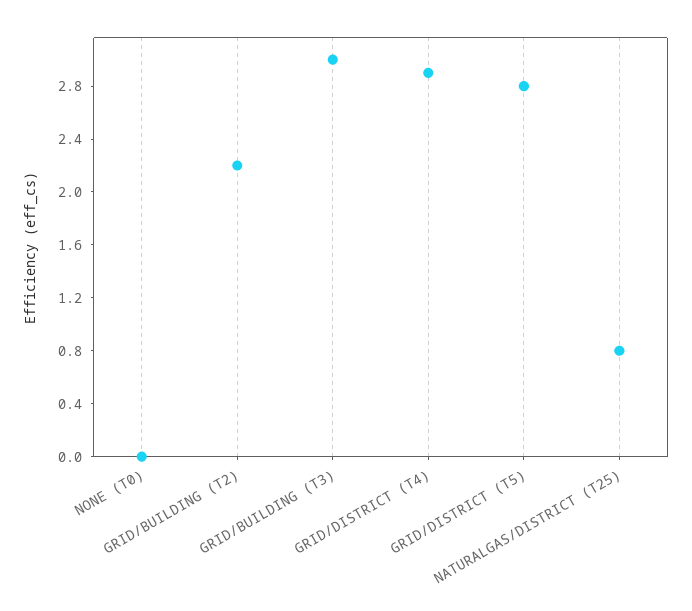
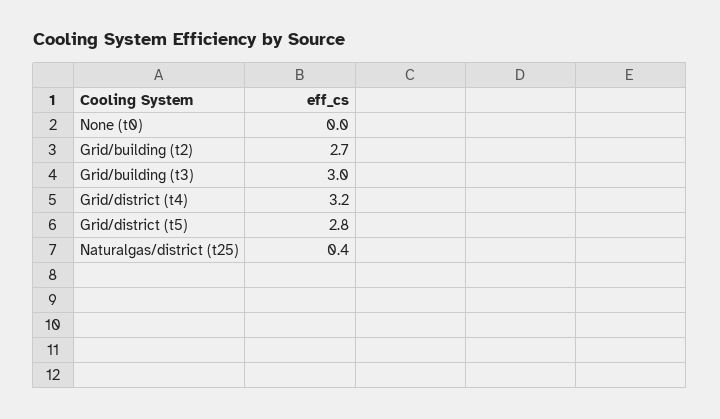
  {
    "NONE (T0)": 0,
-   "GRID/BUILDING (T2)": 2.2,
+   "GRID/BUILDING (T2)": 2.7,
    "GRID/BUILDING (T3)": 3,
-   "GRID/DISTRICT (T4)": 2.9,
+   "GRID/DISTRICT (T4)": 3.2,
    "GRID/DISTRICT (T5)": 2.8,
-   "NATURALGAS/DISTRICT (T25)": 0.8
+   "NATURALGAS/DISTRICT (T25)": 0.4
  }

